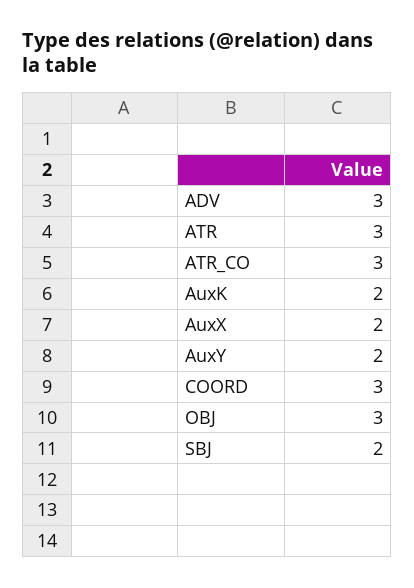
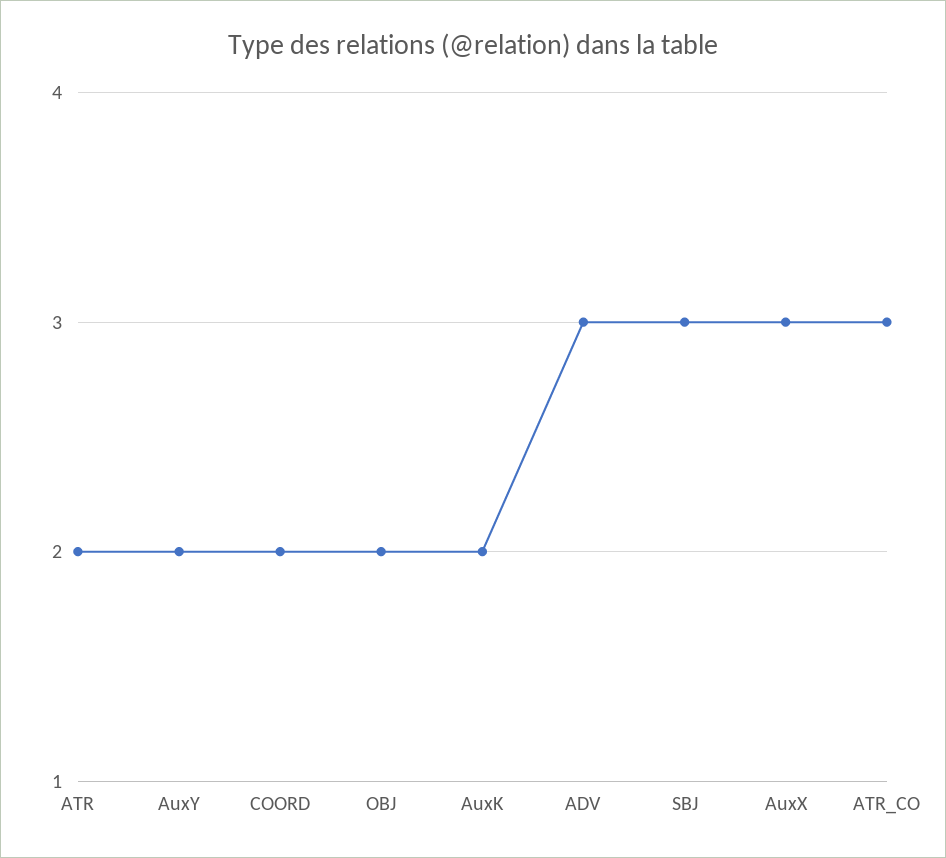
  {
    "ADV": 3,
-   "ATR": 3,
+   "ATR": 2,
    "ATR_CO": 3,
    "AuxK": 2,
-   "AuxX": 2,
+   "AuxX": 3,
    "AuxY": 2,
-   "COORD": 3,
+   "COORD": 2,
-   "OBJ": 3,
+   "OBJ": 2,
-   "SBJ": 2
+   "SBJ": 3
  }

